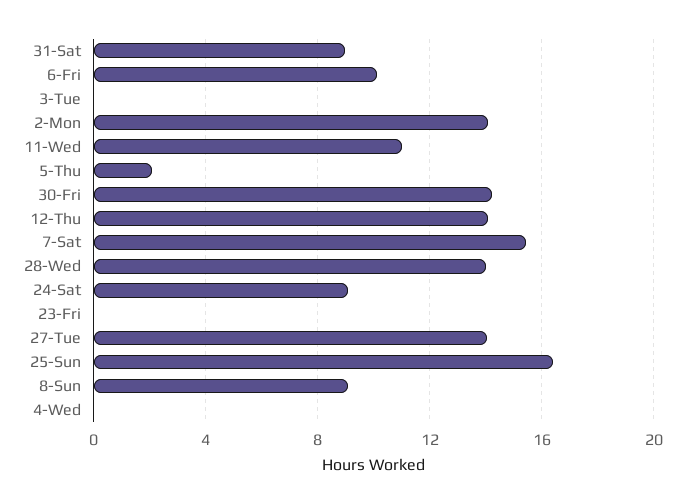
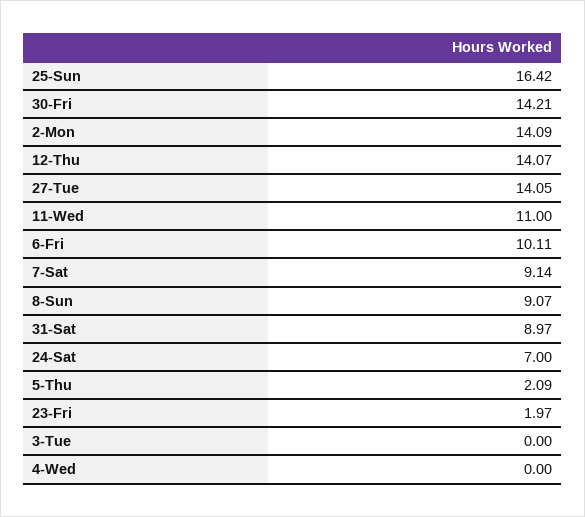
  {
    "31-Sat": 8.97,
    "6-Fri": 10.11,
    "3-Tue": 0,
    "2-Mon": 14.09,
    "11-Wed": 11,
    "5-Thu": 2.09,
    "30-Fri": 14.21,
    "12-Thu": 14.07,
-   "7-Sat": 15.5,
+   "7-Sat": 9.14,
-   "28-Wed": 14,
-   "24-Sat": 9,
+   "24-Sat": 7,
-   "23-Fri": 0,
+   "23-Fri": 1.97,
    "27-Tue": 14.05,
    "25-Sun": 16.42,
    "8-Sun": 9.07,
    "4-Wed": 0
  }

